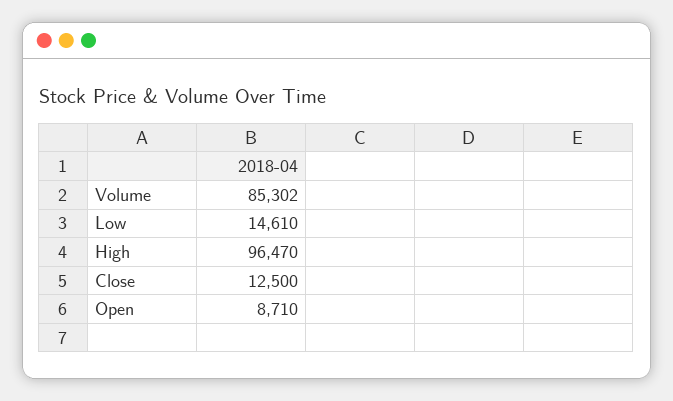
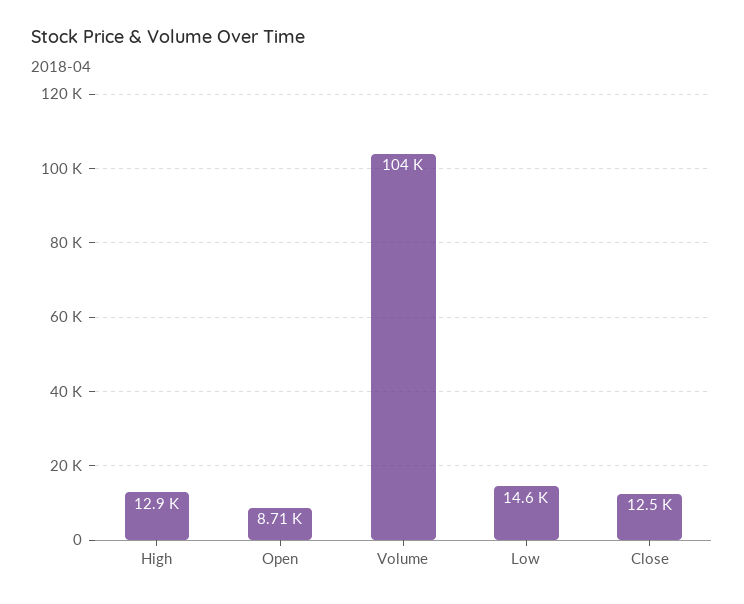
  {
-   "Volume": 85302,
+   "Volume": 104000,
    "Low": 14610,
-   "High": 96470,
+   "High": 12900,
    "Close": 12500,
    "Open": 8710
  }

